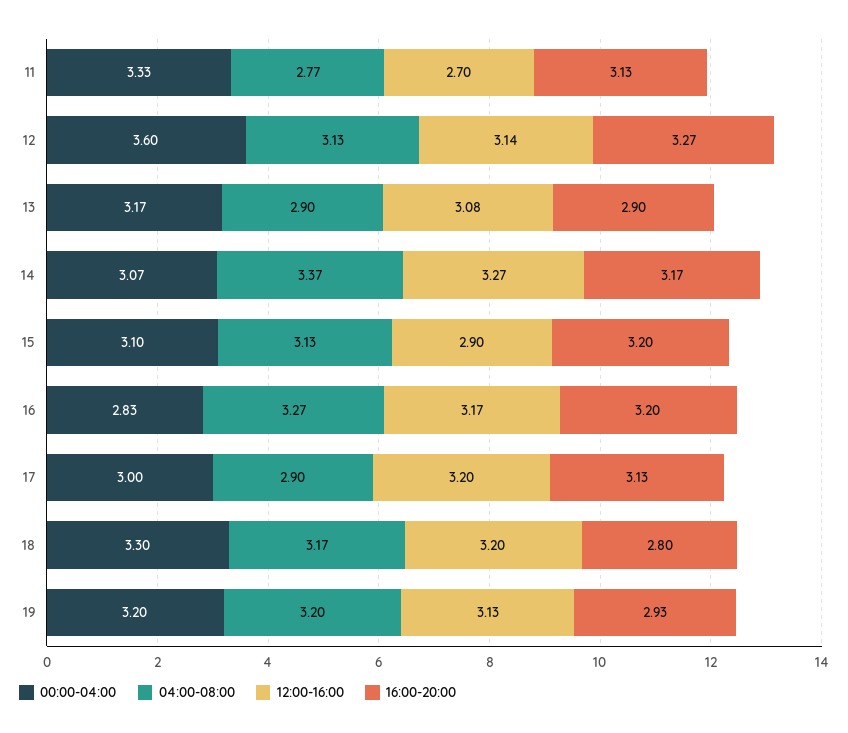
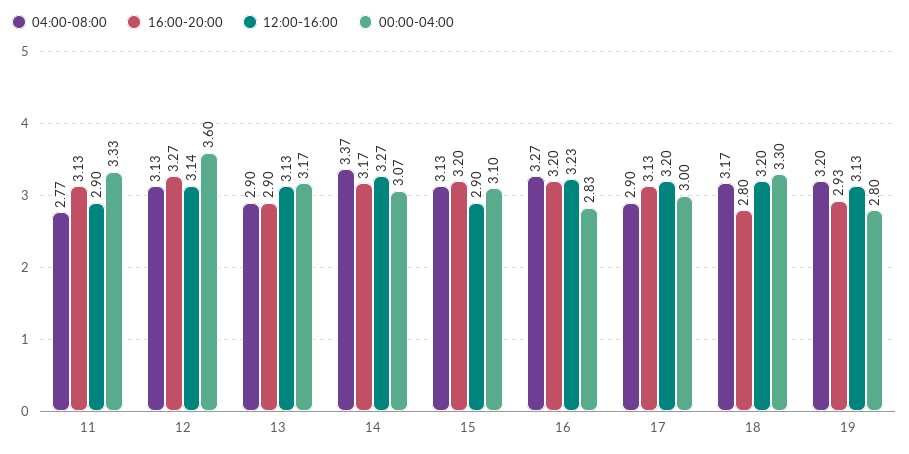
  {
    "00:00-04:00": {
      "11": 3.33,
      "12": 3.6,
      "13": 3.17,
      "14": 3.07,
      "15": 3.1,
      "16": 2.83,
      "17": 3,
      "18": 3.3,
-     "19": 3.2
+     "19": 2.8
    },
    "04:00-08:00": {
      "11": 2.77,
      "12": 3.13,
      "13": 2.9,
      "14": 3.37,
      "15": 3.13,
      "16": 3.27,
      "17": 2.9,
      "18": 3.17,
      "19": 3.2
    },
    "12:00-16:00": {
-     "11": 2.7,
+     "11": 2.9,
      "12": 3.14,
-     "13": 3.08,
+     "13": 3.13,
      "14": 3.27,
      "15": 2.9,
-     "16": 3.17,
+     "16": 3.23,
      "17": 3.2,
      "18": 3.2,
      "19": 3.13
    },
    "16:00-20:00": {
      "11": 3.13,
      "12": 3.27,
      "13": 2.9,
      "14": 3.17,
      "15": 3.2,
      "16": 3.2,
      "17": 3.13,
      "18": 2.8,
      "19": 2.93
    }
  }

